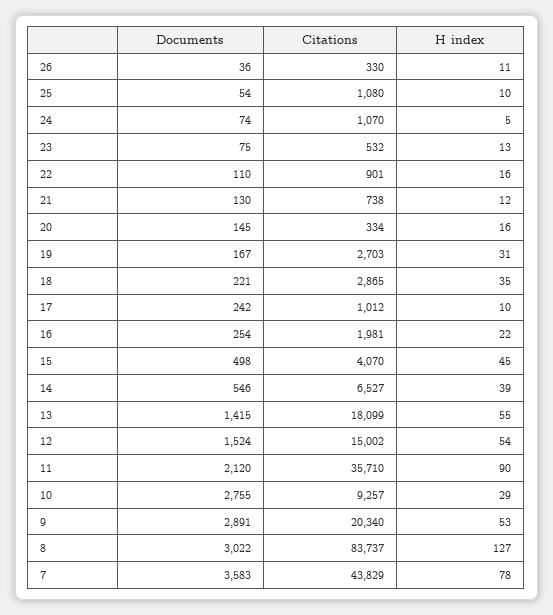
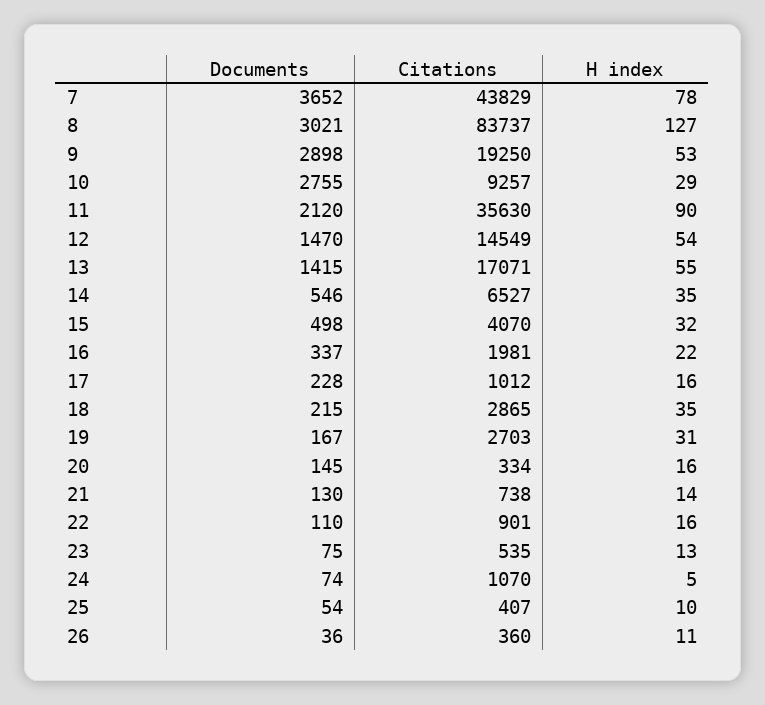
  {
    "Documents": {
      "26": 36,
      "25": 54,
      "24": 74,
      "23": 75,
      "22": 110,
      "21": 130,
      "20": 145,
      "19": 167,
-     "18": 221,
+     "18": 215,
-     "17": 242,
+     "17": 228,
-     "16": 254,
+     "16": 337,
      "15": 498,
      "14": 546,
      "13": 1415,
-     "12": 1524,
+     "12": 1470,
      "11": 2120,
      "10": 2755,
-     "9": 2891,
+     "9": 2898,
-     "8": 3022,
+     "8": 3021,
-     "7": 3583
+     "7": 3652
    },
    "Citations": {
-     "26": 330,
+     "26": 360,
-     "25": 1080,
+     "25": 407,
      "24": 1070,
-     "23": 532,
+     "23": 535,
      "22": 901,
      "21": 738,
      "20": 334,
      "19": 2703,
      "18": 2865,
      "17": 1012,
      "16": 1981,
      "15": 4070,
      "14": 6527,
-     "13": 18099,
+     "13": 17071,
-     "12": 15002,
+     "12": 14549,
-     "11": 35710,
+     "11": 35630,
      "10": 9257,
-     "9": 20340,
+     "9": 19250,
      "8": 83737,
      "7": 43829
    },
    "H index": {
      "26": 11,
      "25": 10,
      "24": 5,
      "23": 13,
      "22": 16,
-     "21": 12,
+     "21": 14,
      "20": 16,
      "19": 31,
      "18": 35,
-     "17": 10,
+     "17": 16,
      "16": 22,
-     "15": 45,
+     "15": 32,
-     "14": 39,
+     "14": 35,
      "13": 55,
      "12": 54,
      "11": 90,
      "10": 29,
      "9": 53,
      "8": 127,
      "7": 78
    }
  }

